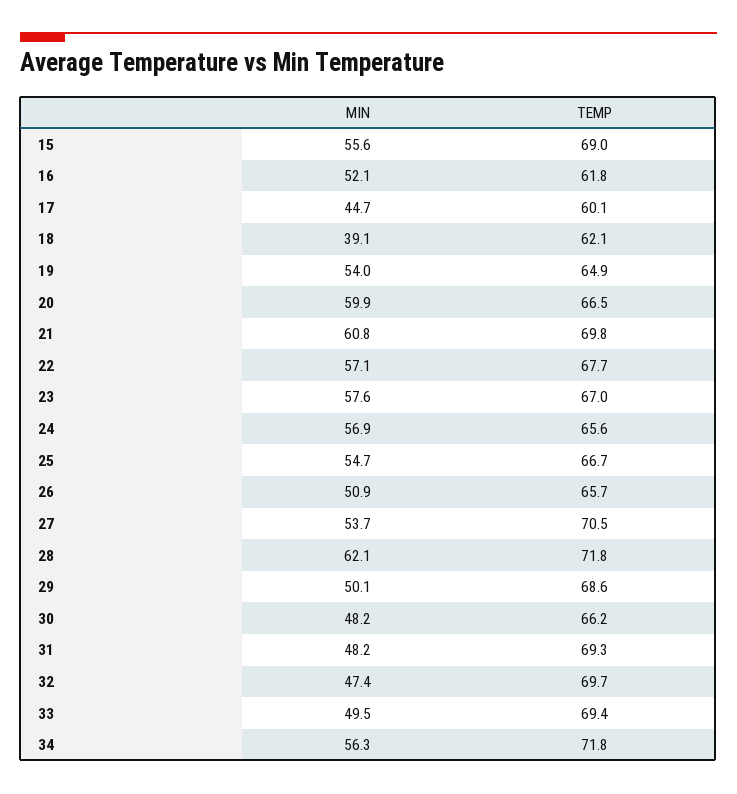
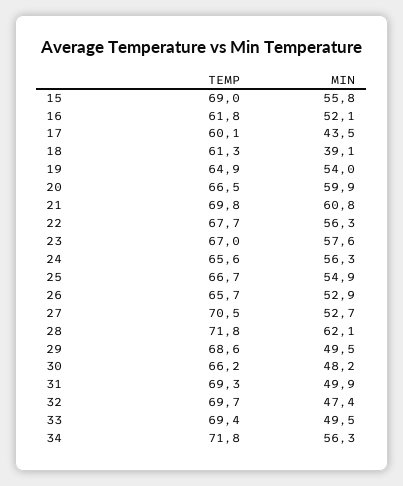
  {
    "MIN": {
-     "15": 55.6,
+     "15": 55.8,
      "16": 52.1,
-     "17": 44.7,
+     "17": 43.5,
      "18": 39.1,
      "19": 54,
      "20": 59.9,
      "21": 60.8,
-     "22": 57.1,
+     "22": 56.3,
      "23": 57.6,
-     "24": 56.9,
+     "24": 56.3,
-     "25": 54.7,
+     "25": 54.9,
-     "26": 50.9,
+     "26": 52.9,
-     "27": 53.7,
+     "27": 52.7,
      "28": 62.1,
-     "29": 50.1,
+     "29": 49.5,
      "30": 48.2,
-     "31": 48.2,
+     "31": 49.9,
      "32": 47.4,
      "33": 49.5,
      "34": 56.3
    },
    "TEMP": {
      "15": 69,
      "16": 61.8,
      "17": 60.1,
-     "18": 62.1,
+     "18": 61.3,
      "19": 64.9,
      "20": 66.5,
      "21": 69.8,
      "22": 67.7,
      "23": 67,
      "24": 65.6,
      "25": 66.7,
      "26": 65.7,
      "27": 70.5,
      "28": 71.8,
      "29": 68.6,
      "30": 66.2,
      "31": 69.3,
      "32": 69.7,
      "33": 69.4,
      "34": 71.8
    }
  }

